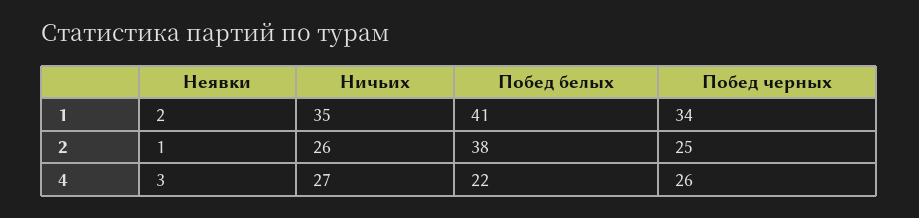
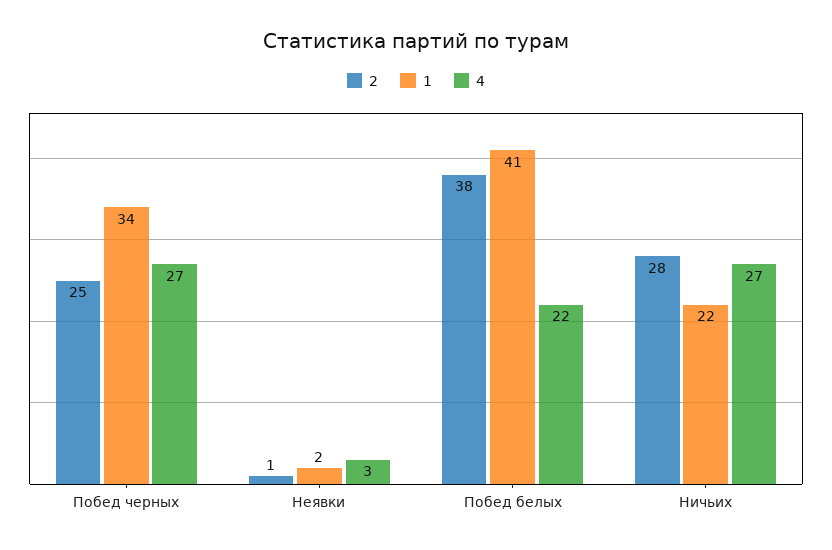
  {
    "1": {
      "Неявки": 2,
-     "Ничьих": 35,
+     "Ничьих": 22,
      "Побед белых": 41,
      "Побед черных": 34
    },
    "2": {
      "Неявки": 1,
-     "Ничьих": 26,
+     "Ничьих": 28,
      "Побед белых": 38,
      "Побед черных": 25
    },
    "4": {
      "Неявки": 3,
      "Ничьих": 27,
      "Побед белых": 22,
-     "Побед черных": 26
+     "Побед черных": 27
    }
  }

